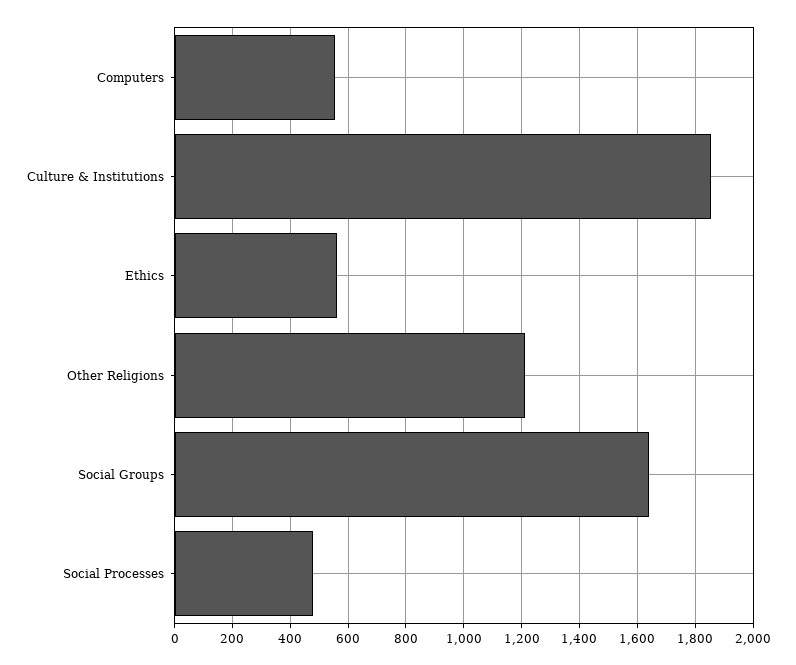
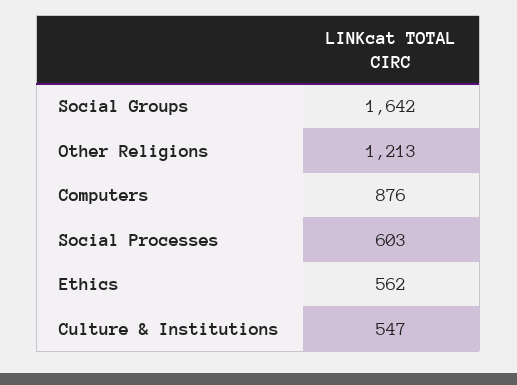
  {
-   "Computers": 550,
+   "Computers": 876,
-   "Culture & Institutions": 1850,
+   "Culture & Institutions": 547,
    "Ethics": 562,
    "Other Religions": 1213,
    "Social Groups": 1642,
-   "Social Processes": 475
+   "Social Processes": 603
  }

